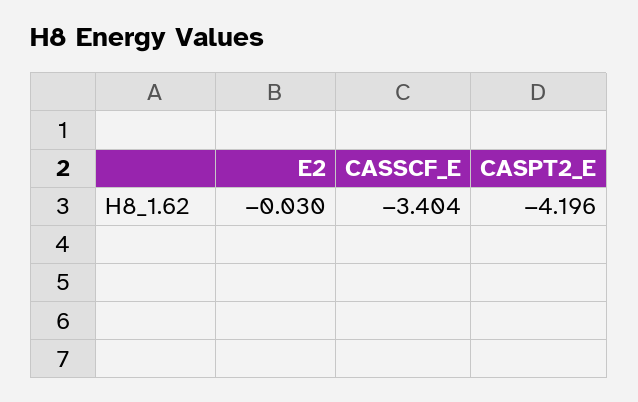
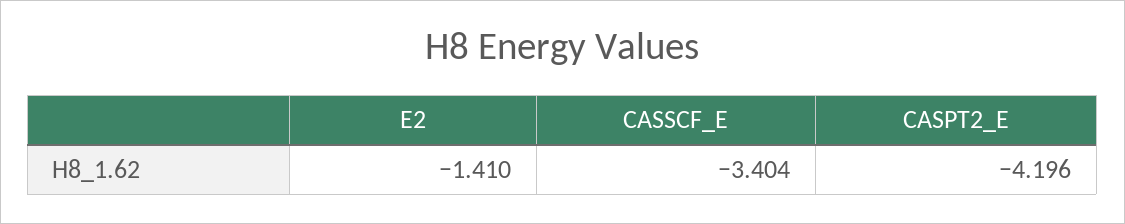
  {
-   "E2": -0.03,
+   "E2": -1.41,
    "CASSCF_E": -3.404,
    "CASPT2_E": -4.196
  }

